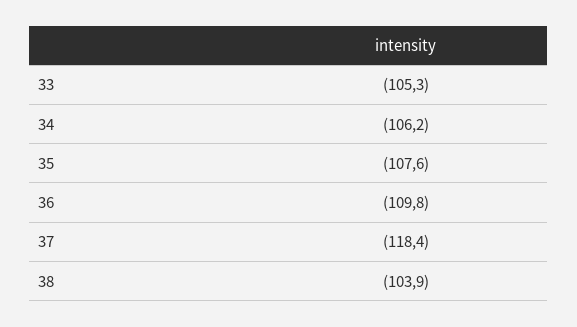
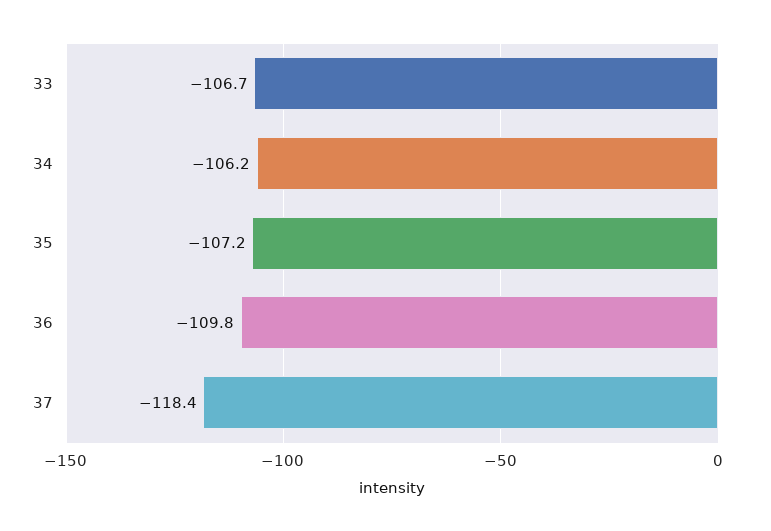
  {
-   "33": -105.3,
+   "33": -106.7,
    "34": -106.2,
-   "35": -107.6,
+   "35": -107.2,
    "36": -109.8,
-   "37": -118.4,
+   "37": -118.4
-   "38": -103.9
  }

